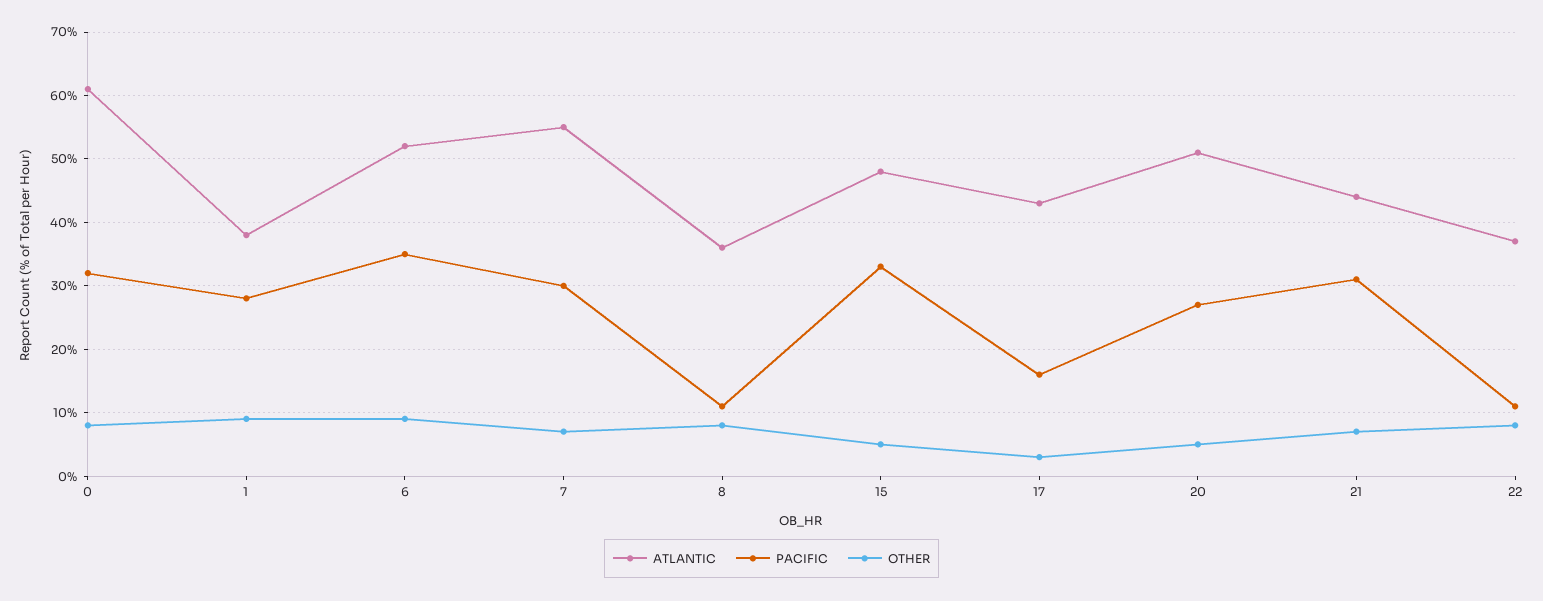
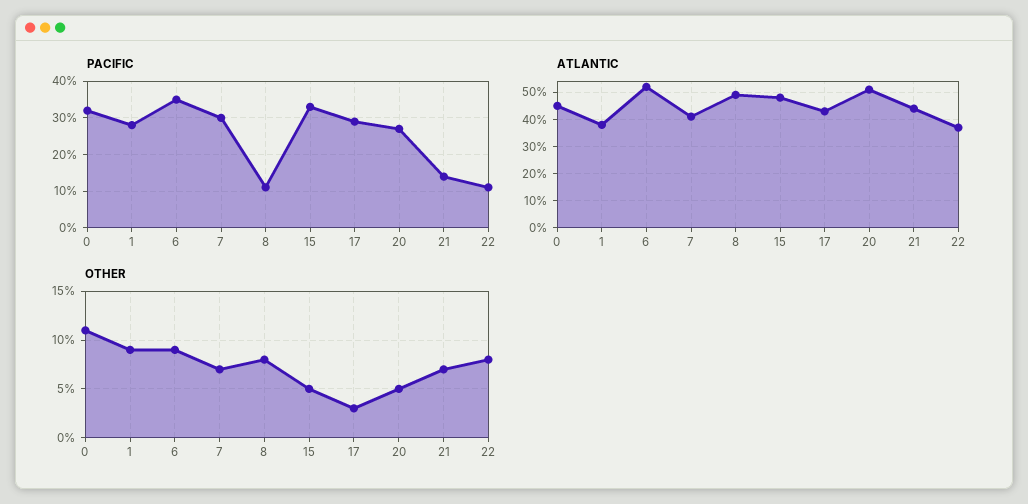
  {
    "ATLANTIC": {
-     "0": 61,
+     "0": 45,
      "1": 38,
      "6": 52,
-     "7": 55,
+     "7": 40,
-     "8": 36,
+     "8": 50,
      "15": 48,
      "17": 43,
      "20": 51,
      "21": 44,
      "22": 37
    },
    "PACIFIC": {
      "0": 32,
      "1": 28,
      "6": 35,
      "7": 30,
      "8": 11,
      "15": 33,
-     "17": 16,
+     "17": 30,
      "20": 27,
-     "21": 31,
+     "21": 15,
      "22": 11
    },
    "OTHER": {
-     "0": 8,
+     "0": 11,
      "1": 9,
      "6": 9,
      "7": 7,
      "8": 8,
      "15": 5,
      "17": 3,
      "20": 5,
      "21": 7,
      "22": 8
    }
  }

